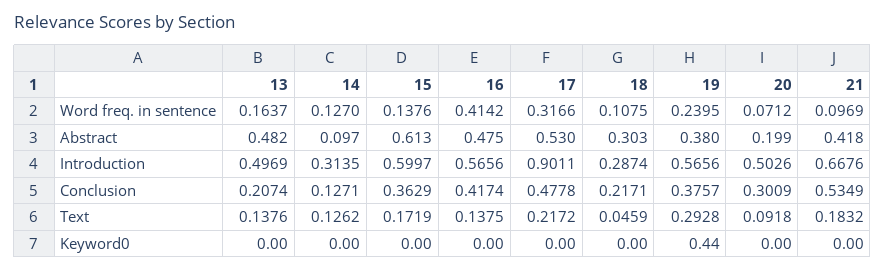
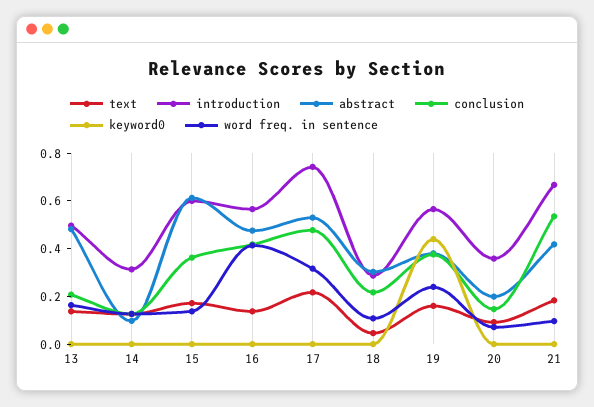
  {
    "Word freq. in sentence": {
      "13": 0.1637,
      "14": 0.127,
      "15": 0.1376,
      "16": 0.4142,
      "17": 0.3166,
      "18": 0.1075,
      "19": 0.2395,
      "20": 0.0712,
      "21": 0.0969
    },
    "Abstract": {
      "13": 0.482,
      "14": 0.097,
      "15": 0.613,
      "16": 0.475,
      "17": 0.53,
      "18": 0.303,
      "19": 0.38,
      "20": 0.199,
      "21": 0.418
    },
    "Introduction": {
      "13": 0.4969,
      "14": 0.3135,
      "15": 0.5997,
      "16": 0.5656,
-     "17": 0.9011,
+     "17": 0.75,
      "18": 0.2874,
      "19": 0.5656,
-     "20": 0.5026,
+     "20": 0.35,
      "21": 0.6676
    },
    "Conclusion": {
      "13": 0.2074,
      "14": 0.1271,
      "15": 0.3629,
      "16": 0.4174,
      "17": 0.4778,
      "18": 0.2171,
      "19": 0.3757,
-     "20": 0.3009,
+     "20": 0.15,
      "21": 0.5349
    },
    "Text": {
      "13": 0.1376,
      "14": 0.1262,
      "15": 0.1719,
      "16": 0.1375,
      "17": 0.2172,
      "18": 0.0459,
-     "19": 0.2928,
+     "19": 0.15,
      "20": 0.0918,
      "21": 0.1832
    },
    "Keyword0": {
      "13": 0,
      "14": 0,
      "15": 0,
      "16": 0,
      "17": 0,
      "18": 0,
      "19": 0.44,
      "20": 0,
      "21": 0
    }
  }

